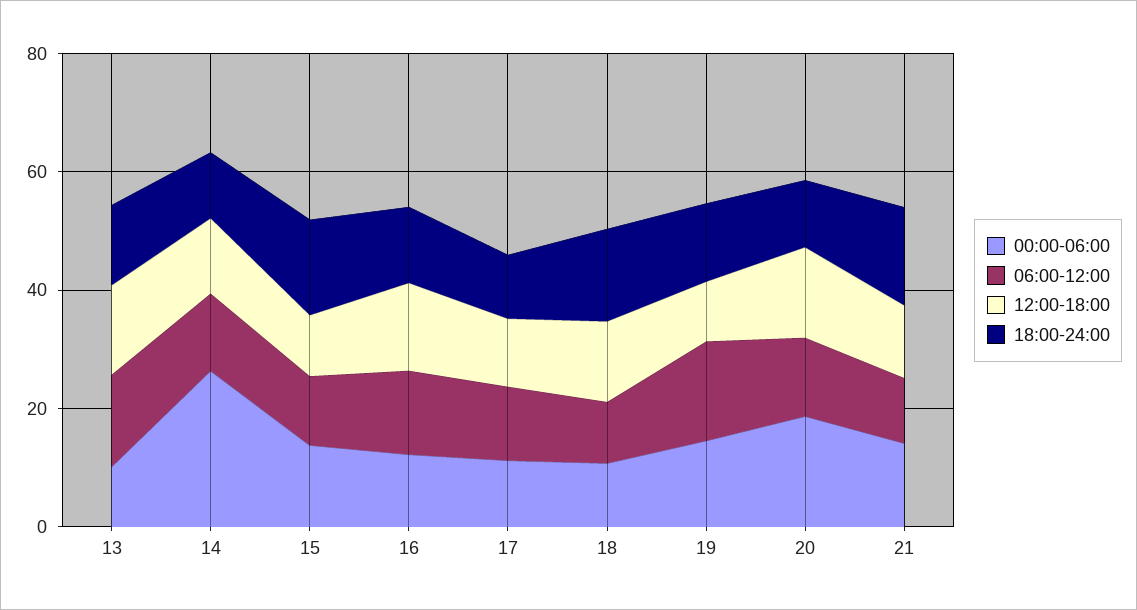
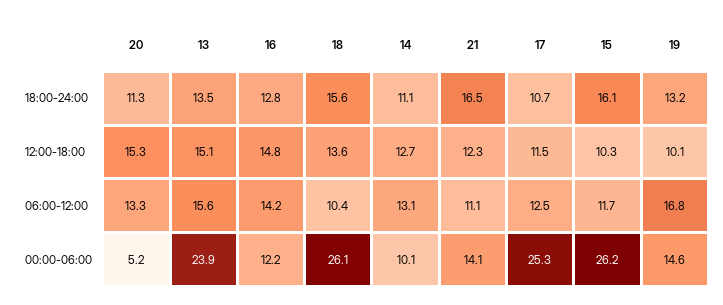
  {
    "00:00-06:00": {
-     "13": 10,
+     "13": 23.9,
-     "14": 25,
+     "14": 10.1,
-     "15": 15,
+     "15": 26.2,
      "16": 12.2,
-     "17": 10,
+     "17": 25.3,
-     "18": 10,
+     "18": 26.1,
      "19": 14.6,
-     "20": 20,
+     "20": 5.2,
      "21": 14.1
    },
    "06:00-12:00": {
      "13": 15.6,
      "14": 13.1,
      "15": 11.7,
      "16": 14.2,
      "17": 12.5,
      "18": 10.4,
      "19": 16.8,
      "20": 13.3,
      "21": 11.1
    },
    "12:00-18:00": {
      "13": 15.1,
      "14": 12.7,
      "15": 10.3,
      "16": 14.8,
      "17": 11.5,
      "18": 13.6,
      "19": 10.1,
      "20": 15.3,
      "21": 12.3
    },
    "18:00-24:00": {
      "13": 13.5,
      "14": 11.1,
      "15": 16.1,
      "16": 12.8,
      "17": 10.7,
      "18": 15.6,
      "19": 13.2,
      "20": 11.3,
      "21": 16.5
    }
  }

